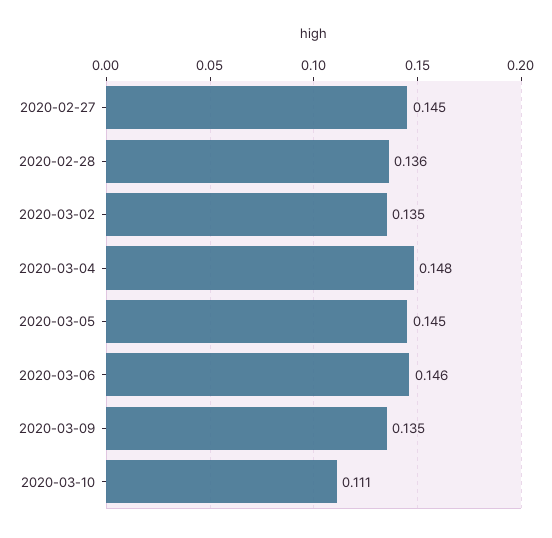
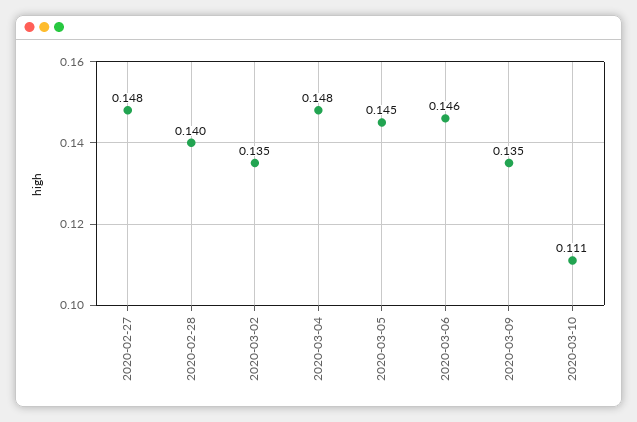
  {
-   "2020-02-27": 0.145,
+   "2020-02-27": 0.148,
-   "2020-02-28": 0.136,
+   "2020-02-28": 0.14,
    "2020-03-02": 0.135,
    "2020-03-04": 0.148,
    "2020-03-05": 0.145,
    "2020-03-06": 0.146,
    "2020-03-09": 0.135,
    "2020-03-10": 0.111
  }

